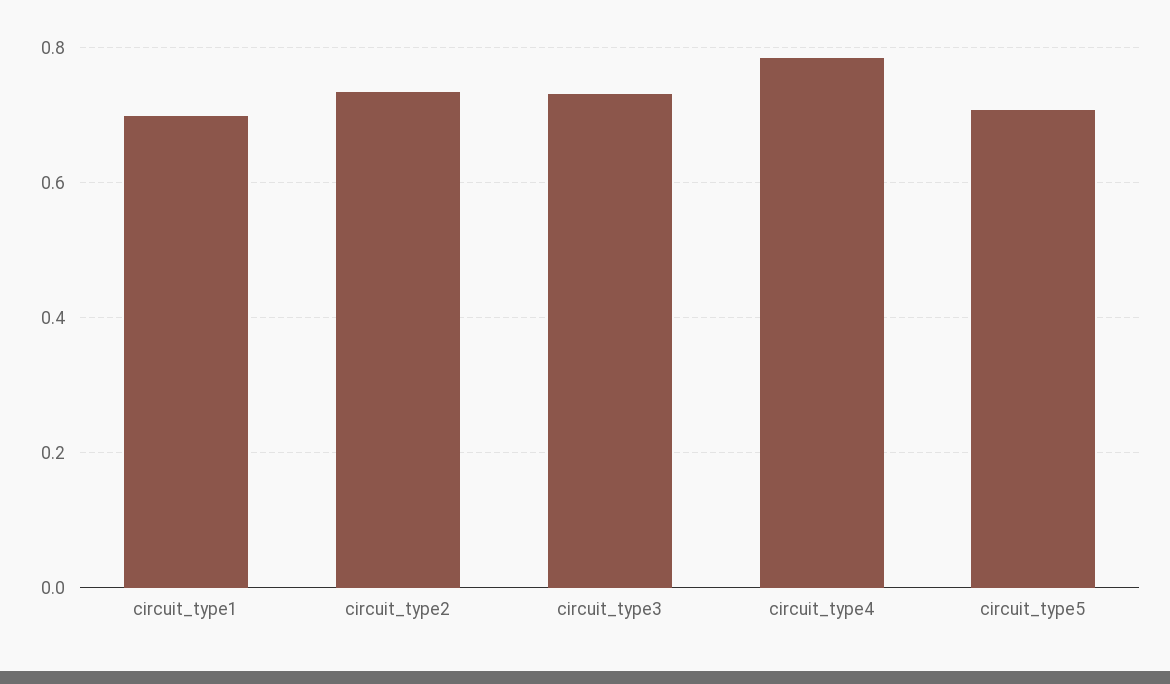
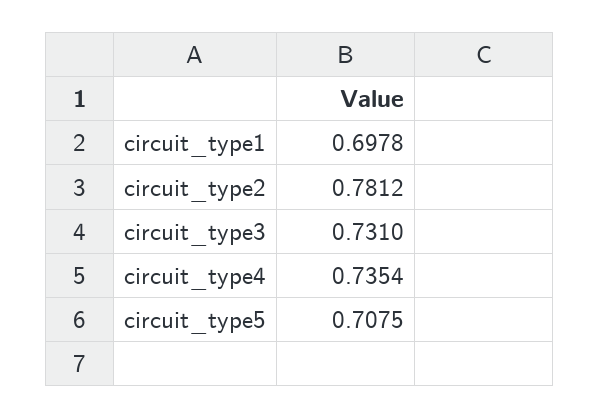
  {
    "circuit_type1": 0.6978,
-   "circuit_type2": 0.74,
+   "circuit_type2": 0.7812,
    "circuit_type3": 0.731,
-   "circuit_type4": 0.78,
+   "circuit_type4": 0.7354,
    "circuit_type5": 0.7075
  }

